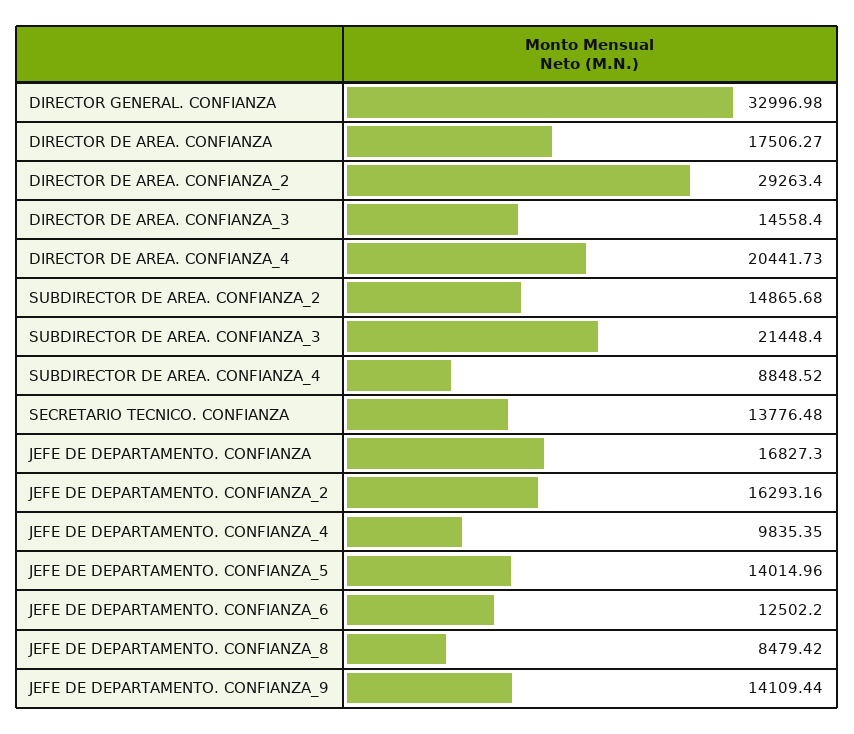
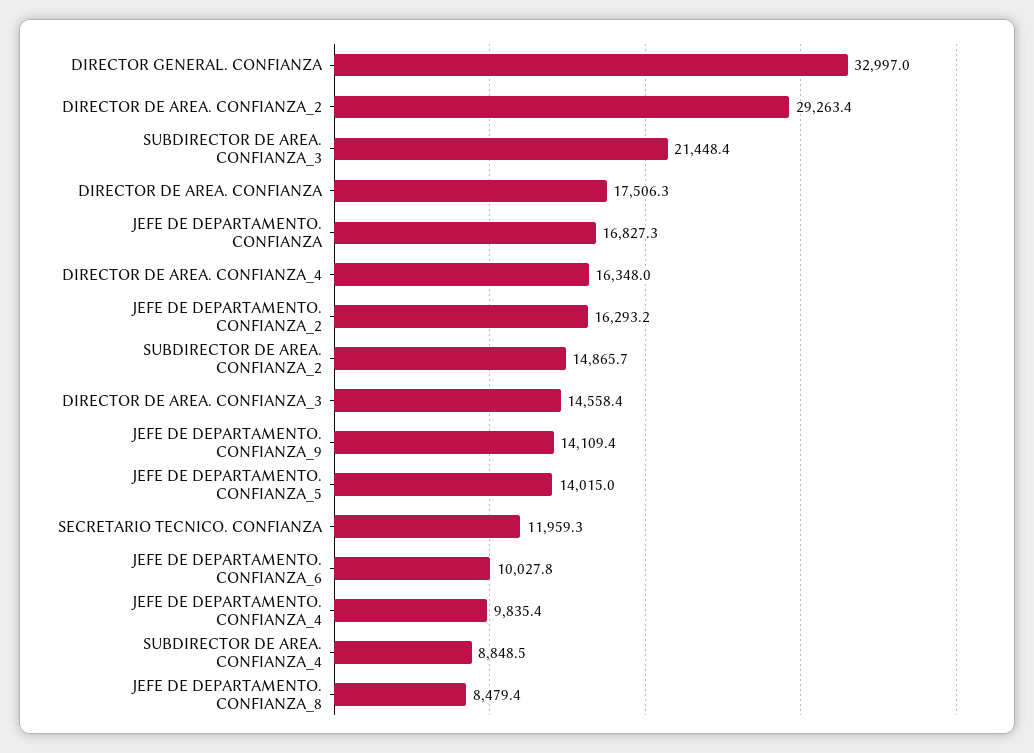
  {
    "DIRECTOR GENERAL. CONFIANZA": 32996.98,
    "DIRECTOR DE AREA. CONFIANZA": 17506.27,
    "DIRECTOR DE AREA. CONFIANZA_2": 29263.4,
    "DIRECTOR DE AREA. CONFIANZA_3": 14558.4,
-   "DIRECTOR DE AREA. CONFIANZA_4": 20441.73,
+   "DIRECTOR DE AREA. CONFIANZA_4": 16348,
    "SUBDIRECTOR DE AREA. CONFIANZA_2": 14865.68,
    "SUBDIRECTOR DE AREA. CONFIANZA_3": 21448.4,
    "SUBDIRECTOR DE AREA. CONFIANZA_4": 8848.52,
-   "SECRETARIO TECNICO. CONFIANZA": 13776.48,
+   "SECRETARIO TECNICO. CONFIANZA": 11959.3,
    "JEFE DE DEPARTAMENTO. CONFIANZA": 16827.3,
    "JEFE DE DEPARTAMENTO. CONFIANZA_2": 16293.16,
    "JEFE DE DEPARTAMENTO. CONFIANZA_4": 9835.35,
    "JEFE DE DEPARTAMENTO. CONFIANZA_5": 14014.96,
-   "JEFE DE DEPARTAMENTO. CONFIANZA_6": 12502.2,
+   "JEFE DE DEPARTAMENTO. CONFIANZA_6": 10027.8,
    "JEFE DE DEPARTAMENTO. CONFIANZA_8": 8479.42,
    "JEFE DE DEPARTAMENTO. CONFIANZA_9": 14109.44
  }

